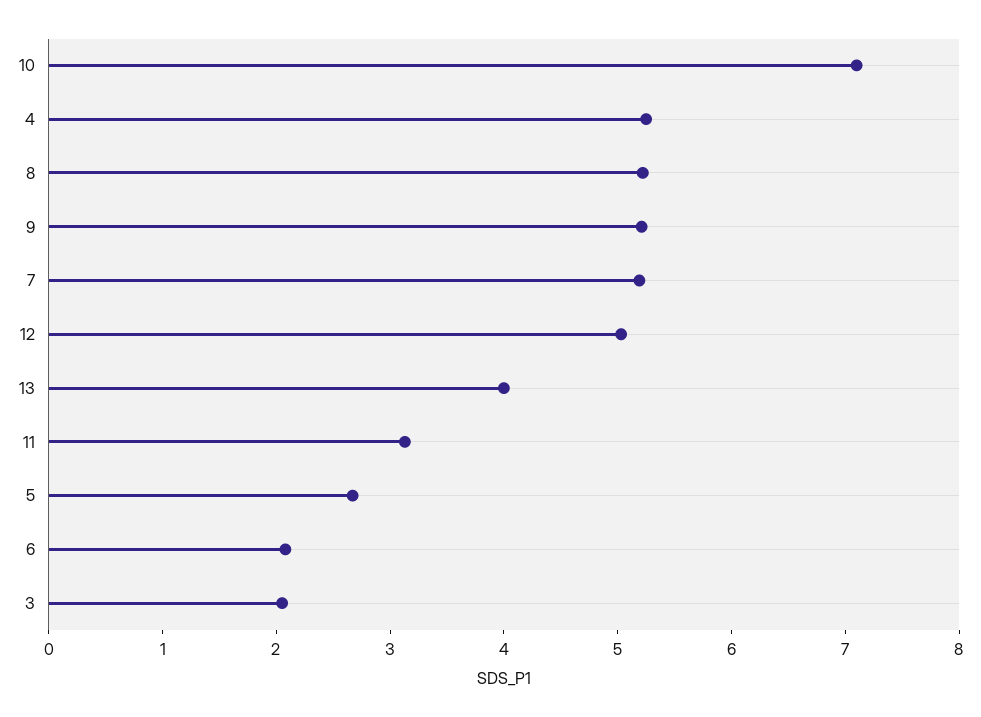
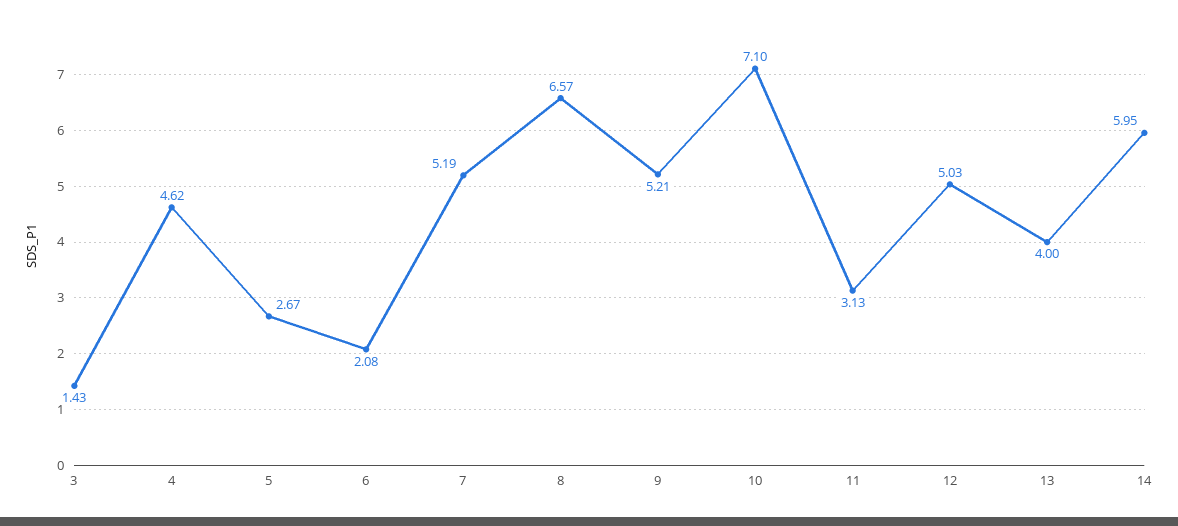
  {
    "10": 7.1,
-   "4": 5.2,
+   "4": 4.62,
-   "8": 5.2,
+   "8": 6.57,
    "9": 5.21,
    "7": 5.19,
    "12": 5.03,
    "13": 4,
    "11": 3.13,
    "5": 2.67,
    "6": 2.08,
-   "3": 2
+   "3": 1.43,
+   "14": 5.95
  }

